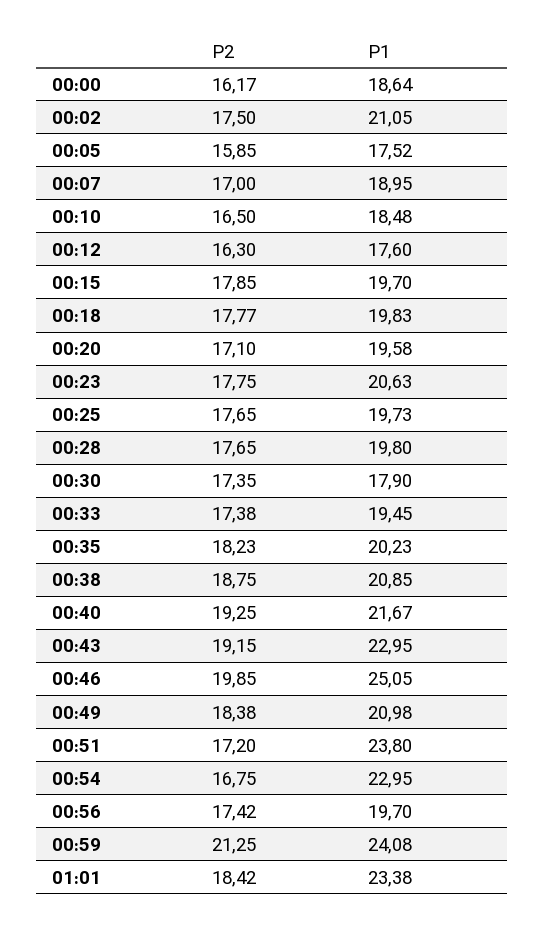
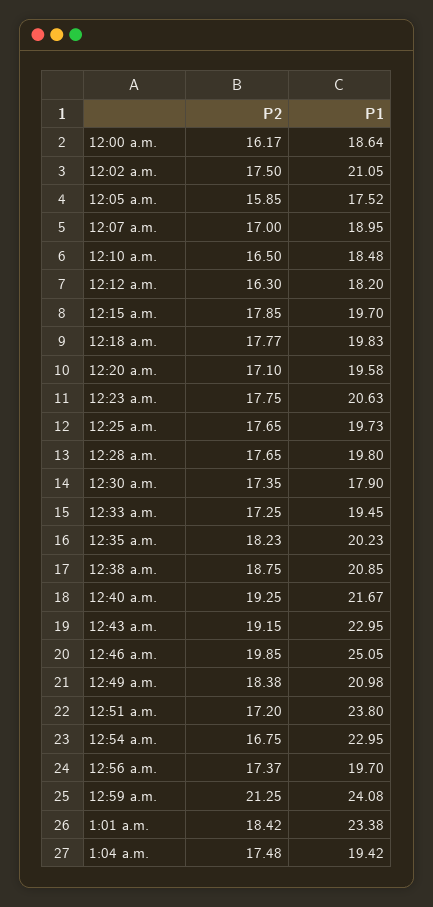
  {
    "P2": {
      "00:00": 16.17,
      "00:02": 17.5,
      "00:05": 15.85,
      "00:07": 17,
      "00:10": 16.5,
      "00:12": 16.3,
      "00:15": 17.85,
      "00:18": 17.77,
      "00:20": 17.1,
      "00:23": 17.75,
      "00:25": 17.65,
      "00:28": 17.65,
      "00:30": 17.35,
-     "00:33": 17.38,
+     "00:33": 17.25,
      "00:35": 18.23,
      "00:38": 18.75,
      "00:40": 19.25,
      "00:43": 19.15,
      "00:46": 19.85,
      "00:49": 18.38,
      "00:51": 17.2,
      "00:54": 16.75,
-     "00:56": 17.42,
+     "00:56": 17.37,
      "00:59": 21.25,
-     "01:01": 18.42
+     "01:01": 18.42,
+     "1:04 a.m.": 17.48
    },
    "P1": {
      "00:00": 18.64,
      "00:02": 21.05,
      "00:05": 17.52,
      "00:07": 18.95,
      "00:10": 18.48,
-     "00:12": 17.6,
+     "00:12": 18.2,
      "00:15": 19.7,
      "00:18": 19.83,
      "00:20": 19.58,
      "00:23": 20.63,
      "00:25": 19.73,
      "00:28": 19.8,
      "00:30": 17.9,
      "00:33": 19.45,
      "00:35": 20.23,
      "00:38": 20.85,
      "00:40": 21.67,
      "00:43": 22.95,
      "00:46": 25.05,
      "00:49": 20.98,
      "00:51": 23.8,
      "00:54": 22.95,
      "00:56": 19.7,
      "00:59": 24.08,
-     "01:01": 23.38
+     "01:01": 23.38,
+     "1:04 a.m.": 19.42
    }
  }

